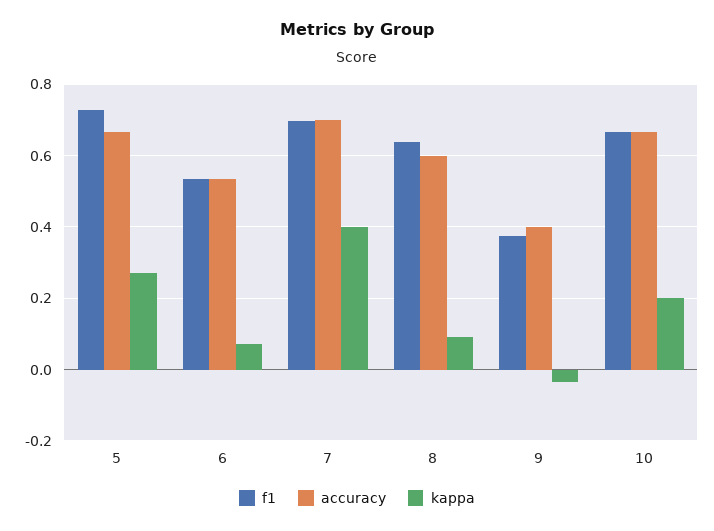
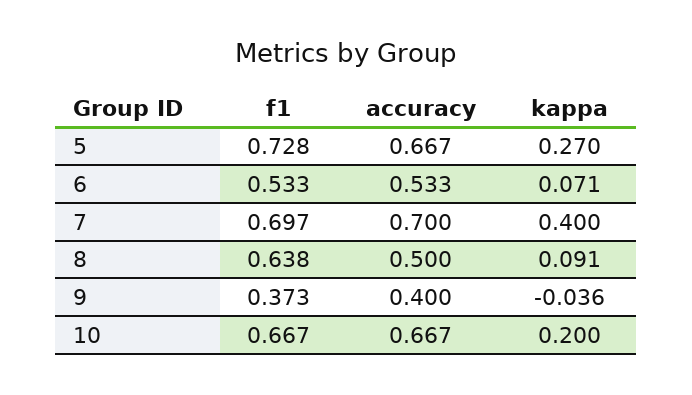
  {
    "f1": {
      "5": 0.728,
      "6": 0.533,
      "7": 0.697,
      "8": 0.638,
      "9": 0.373,
      "10": 0.667
    },
    "accuracy": {
      "5": 0.667,
      "6": 0.533,
      "7": 0.7,
-     "8": 0.6,
+     "8": 0.5,
      "9": 0.4,
      "10": 0.667
    },
    "kappa": {
      "5": 0.27,
      "6": 0.071,
      "7": 0.4,
      "8": 0.091,
      "9": -0.036,
      "10": 0.2
    }
  }

